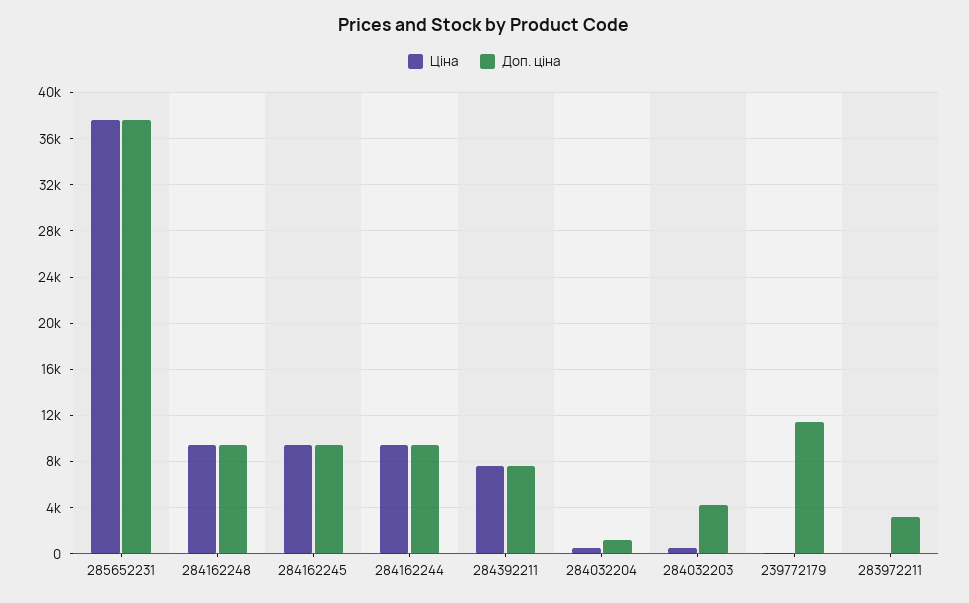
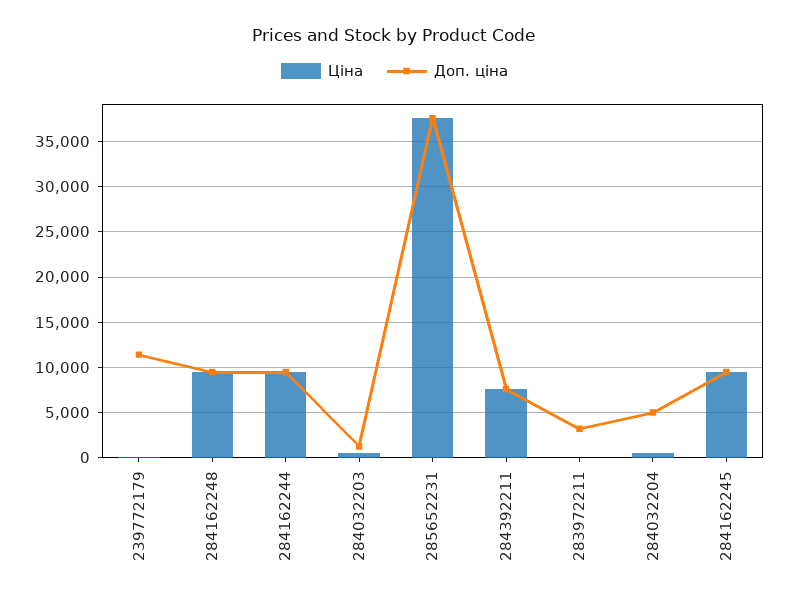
  {
    "Ціна": {
      "285652231": 38000,
      "284162248": 9000,
      "284162245": 9000,
      "284162244": 9000,
      "284392211": 8000,
      "284032204": 1000,
      "284032203": 1000,
      "239772179": 0,
      "283972211": 0
    },
    "Доп. ціна": {
      "285652231": 38000,
      "284162248": 9000,
      "284162245": 9000,
      "284162244": 9000,
      "284392211": 8000,
-     "284032204": 1000,
+     "284032204": 5000,
-     "284032203": 4000,
+     "284032203": 1000,
      "239772179": 11000,
      "283972211": 3000
    }
  }

